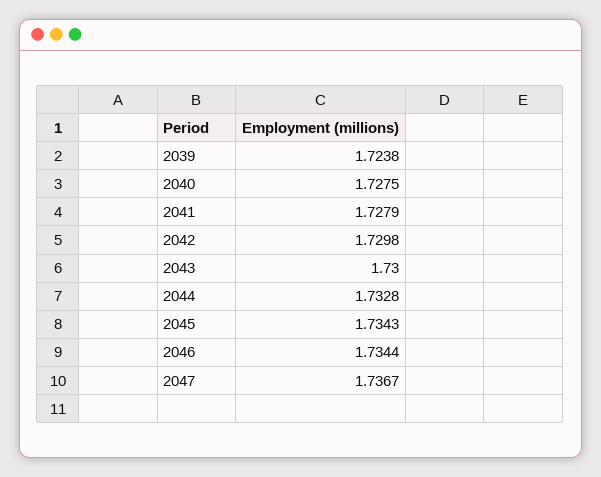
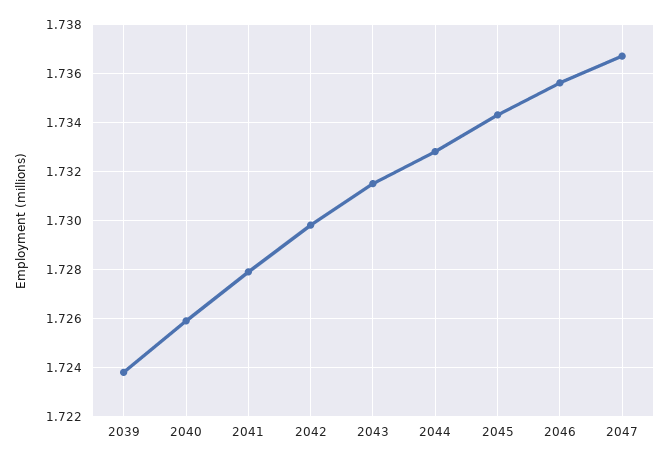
  {
    "2039": 1.7238,
-   "2040": 1.7275,
+   "2040": 1.726,
    "2041": 1.7279,
    "2042": 1.7298,
-   "2043": 1.73,
+   "2043": 1.7315,
    "2044": 1.7328,
    "2045": 1.7343,
-   "2046": 1.7344,
+   "2046": 1.7355,
    "2047": 1.7367
  }

